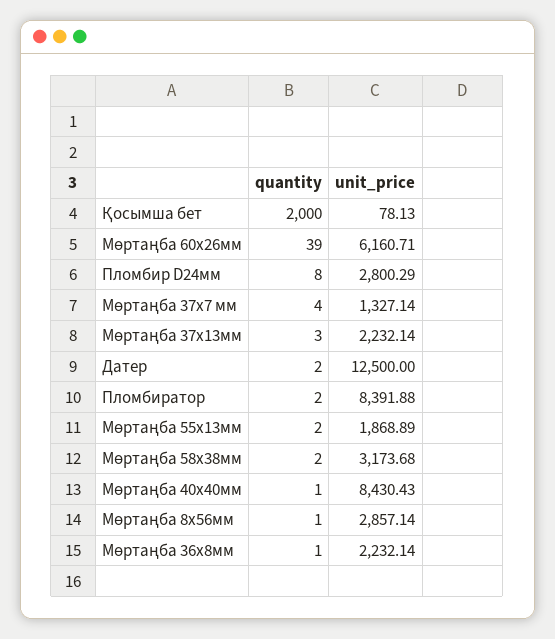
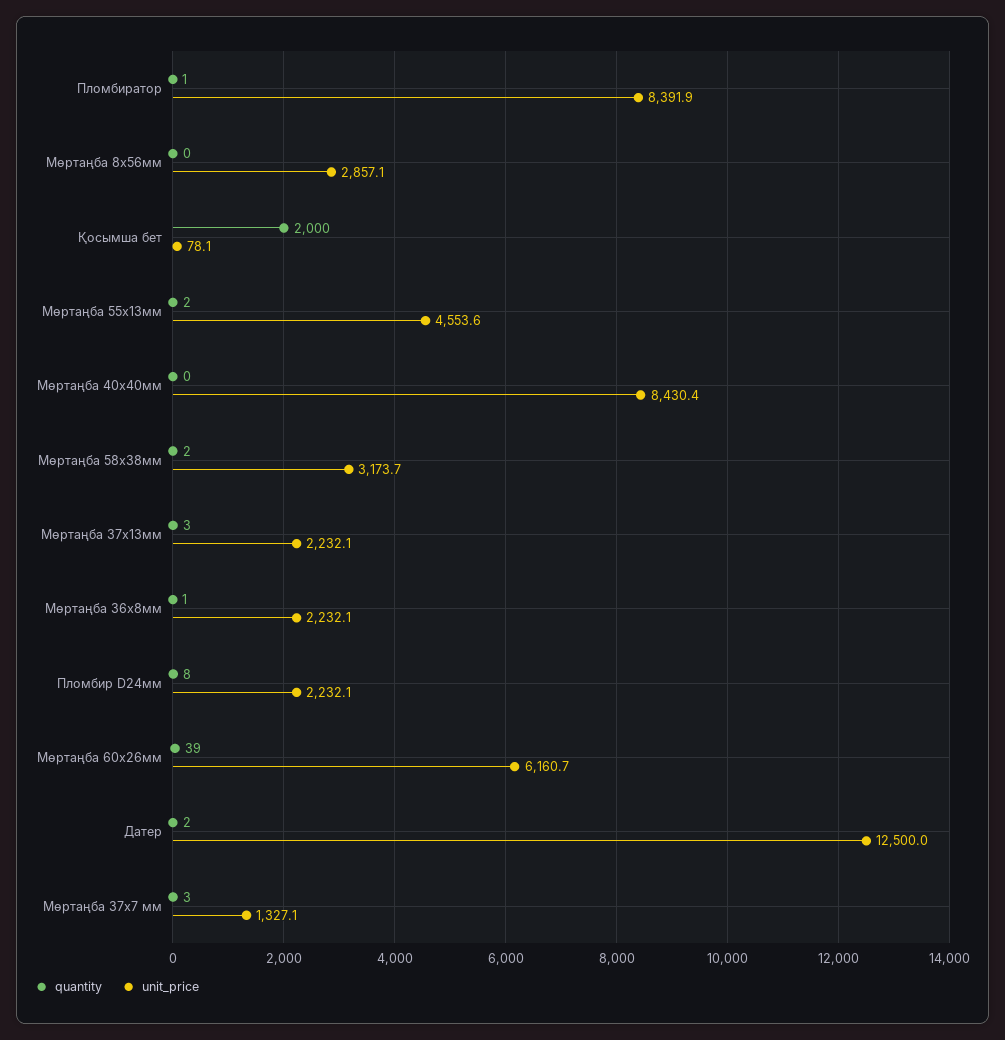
  {
    "quantity": {
      "Қосымша бет": 2000,
      "Мөртаңба 60х26мм": 39,
      "Пломбир D24мм": 8,
-     "Мөртаңба 37х7 мм": 4,
+     "Мөртаңба 37х7 мм": 3,
      "Мөртаңба 37х13мм": 3,
      "Датер": 2,
-     "Пломбиратор": 2,
+     "Пломбиратор": 1,
      "Мөртаңба 55х13мм": 2,
      "Мөртаңба 58х38мм": 2,
-     "Мөртаңба 40х40мм": 1,
+     "Мөртаңба 40х40мм": 0,
-     "Мөртаңба 8х56мм": 1,
+     "Мөртаңба 8х56мм": 0,
      "Мөртаңба 36х8мм": 1
    },
    "unit_price": {
      "Қосымша бет": 78.13,
      "Мөртаңба 60х26мм": 6160.71,
-     "Пломбир D24мм": 2800.29,
+     "Пломбир D24мм": 2232.1,
      "Мөртаңба 37х7 мм": 1327.14,
      "Мөртаңба 37х13мм": 2232.14,
      "Датер": 12500,
      "Пломбиратор": 8391.88,
-     "Мөртаңба 55х13мм": 1868.89,
+     "Мөртаңба 55х13мм": 4553.6,
      "Мөртаңба 58х38мм": 3173.68,
      "Мөртаңба 40х40мм": 8430.43,
      "Мөртаңба 8х56мм": 2857.14,
      "Мөртаңба 36х8мм": 2232.14
    }
  }

